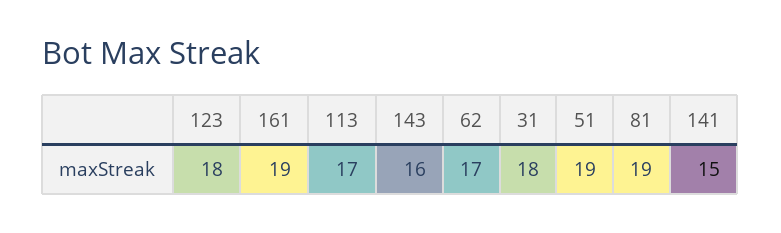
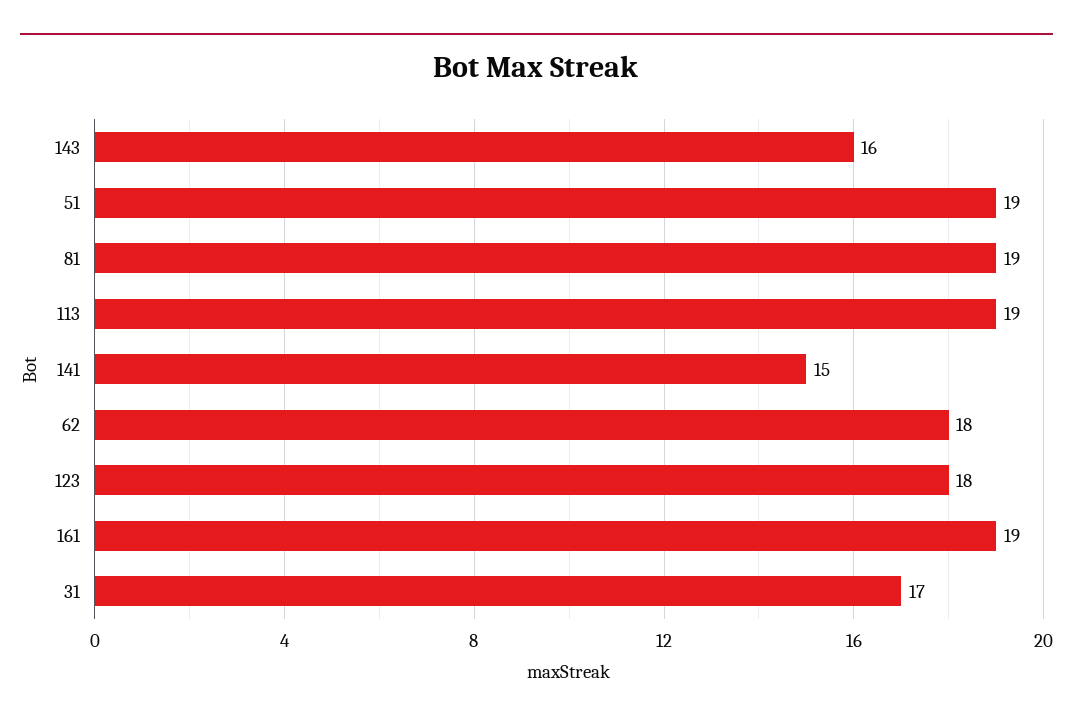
  {
    "123": 18,
    "161": 19,
-   "113": 17,
+   "113": 19,
    "143": 16,
-   "62": 17,
+   "62": 18,
-   "31": 18,
+   "31": 17,
    "51": 19,
    "81": 19,
    "141": 15
  }

